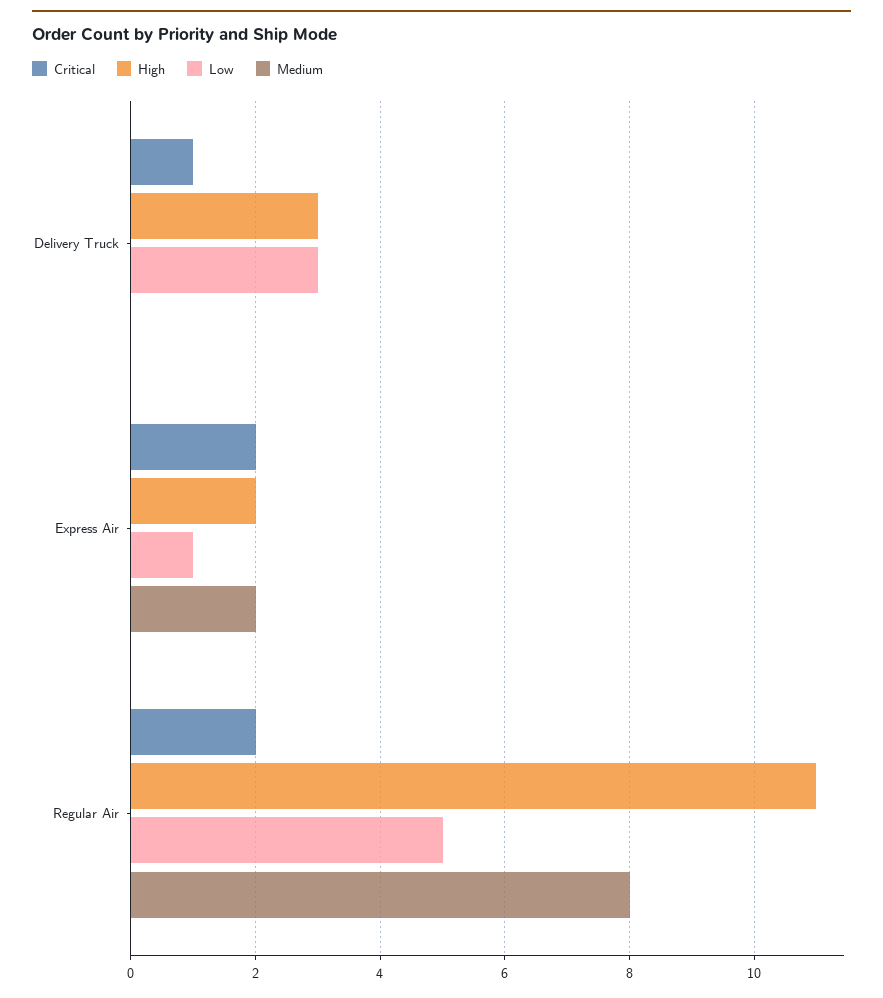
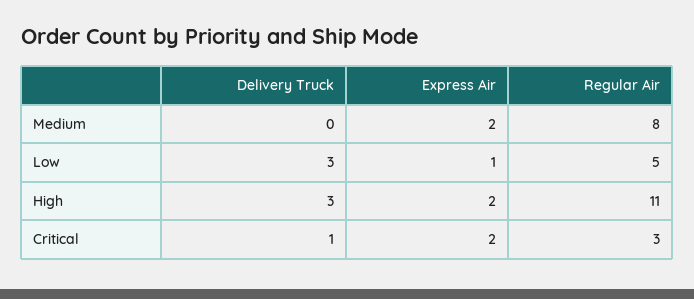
  {
    "Critical": {
      "Delivery Truck": 1,
      "Express Air": 2,
-     "Regular Air": 2
+     "Regular Air": 3
    },
    "High": {
      "Delivery Truck": 3,
      "Express Air": 2,
      "Regular Air": 11
    },
    "Low": {
      "Delivery Truck": 3,
      "Express Air": 1,
      "Regular Air": 5
    },
    "Medium": {
      "Delivery Truck": 0,
      "Express Air": 2,
      "Regular Air": 8
    }
  }

